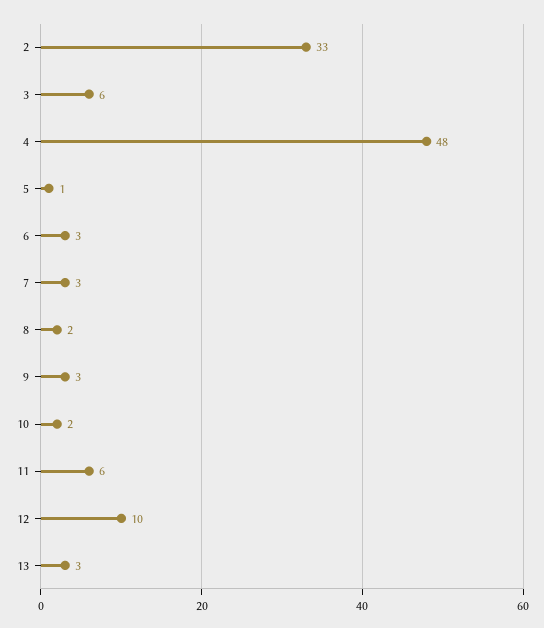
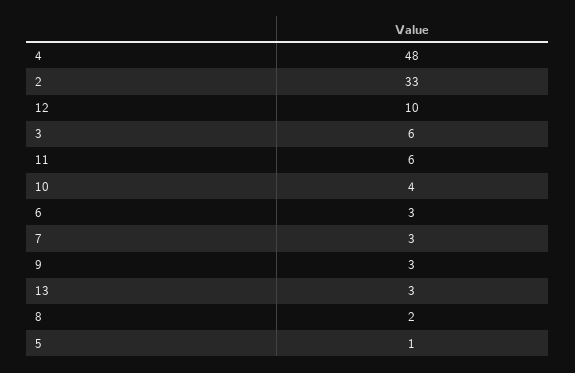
  {
    "2": 33,
    "3": 6,
    "4": 48,
    "5": 1,
    "6": 3,
    "7": 3,
    "8": 2,
    "9": 3,
-   "10": 2,
+   "10": 4,
    "11": 6,
    "12": 10,
    "13": 3
  }

